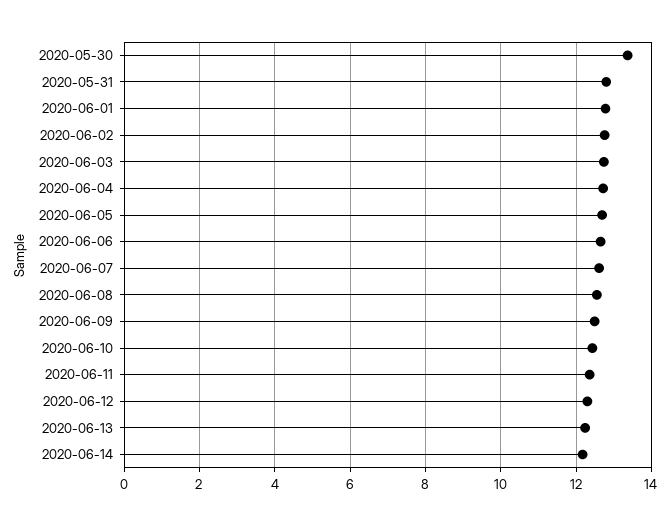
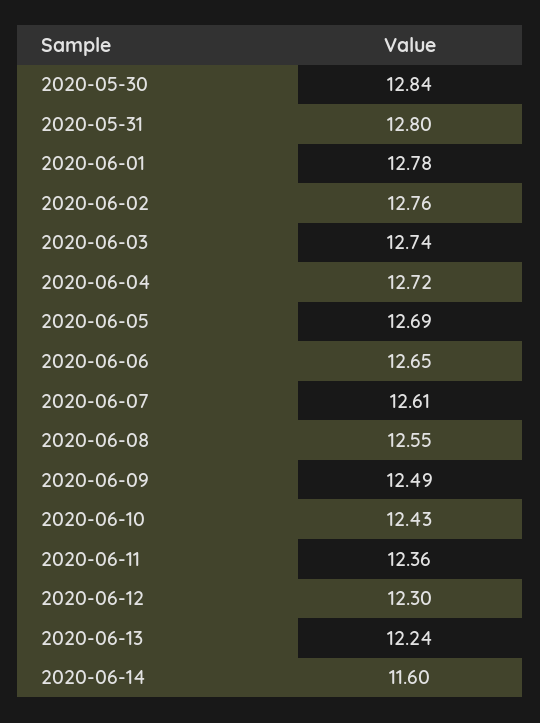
  {
-   "2020-05-30": 13.4,
+   "2020-05-30": 12.84,
    "2020-05-31": 12.8,
    "2020-06-01": 12.78,
    "2020-06-02": 12.76,
    "2020-06-03": 12.74,
    "2020-06-04": 12.72,
    "2020-06-05": 12.69,
    "2020-06-06": 12.65,
    "2020-06-07": 12.61,
    "2020-06-08": 12.55,
    "2020-06-09": 12.49,
    "2020-06-10": 12.43,
    "2020-06-11": 12.36,
    "2020-06-12": 12.3,
    "2020-06-13": 12.24,
-   "2020-06-14": 12.2
+   "2020-06-14": 11.6
  }

